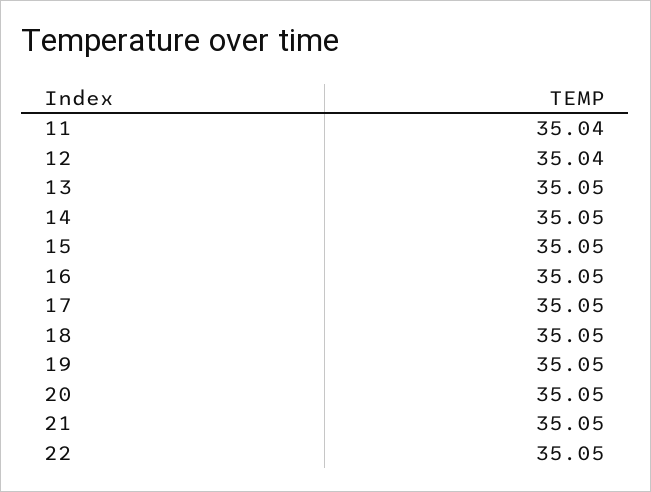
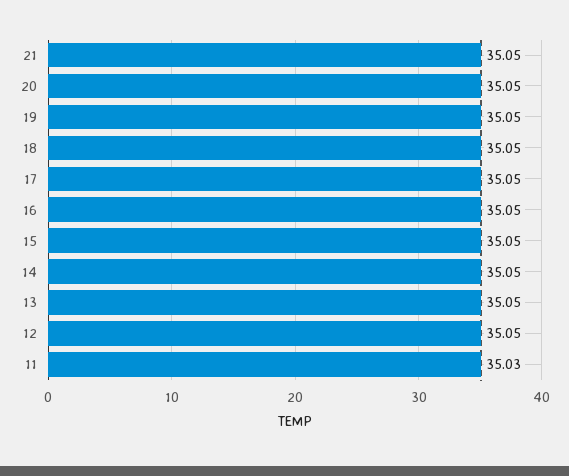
  {
-   "11": 35.04,
+   "11": 35.03,
-   "12": 35.04,
+   "12": 35.05,
    "13": 35.05,
    "14": 35.05,
    "15": 35.05,
    "16": 35.05,
    "17": 35.05,
    "18": 35.05,
    "19": 35.05,
    "20": 35.05,
-   "21": 35.05,
+   "21": 35.05
-   "22": 35.05
  }

